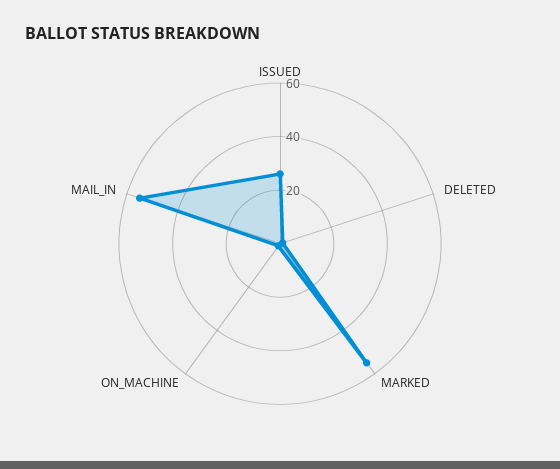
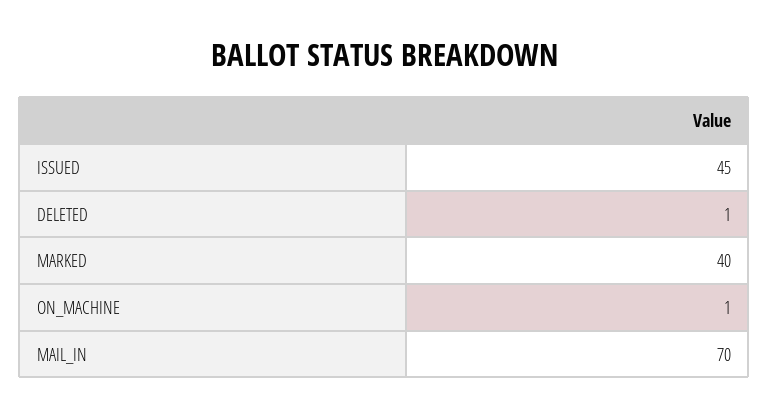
  {
-   "ISSUED": 25,
+   "ISSUED": 45,
    "DELETED": 1,
-   "MARKED": 55,
+   "MARKED": 40,
    "ON_MACHINE": 1,
-   "MAIL_IN": 55
+   "MAIL_IN": 70
  }

